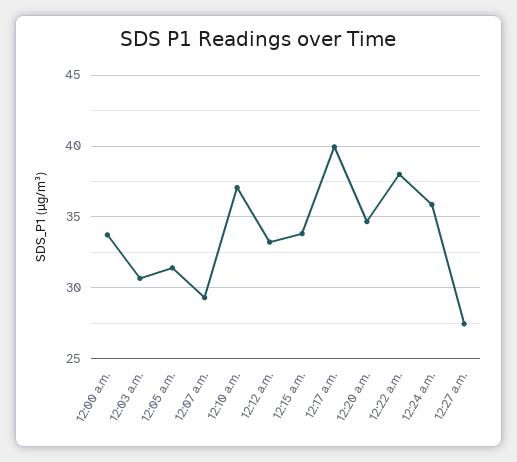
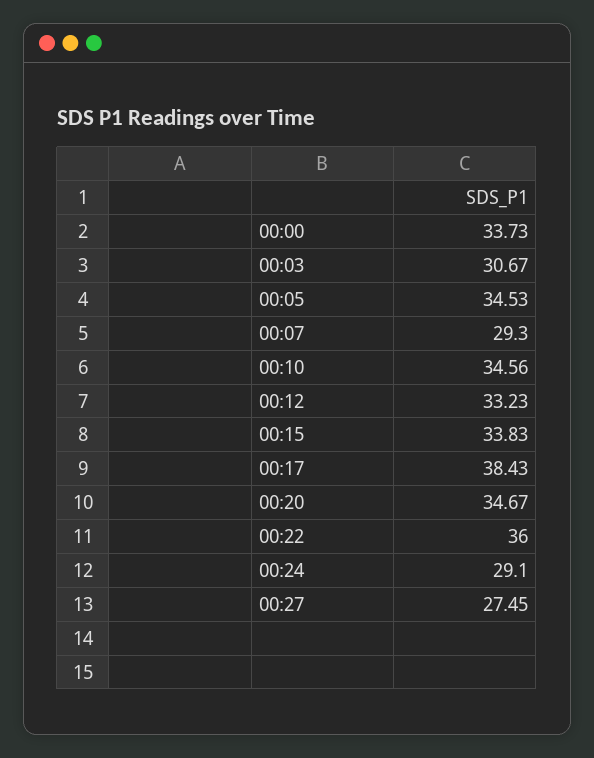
  {
    "12:00 a.m.": 33.73,
    "12:03 a.m.": 30.67,
-   "12:05 a.m.": 31.5,
+   "12:05 a.m.": 34.53,
    "12:07 a.m.": 29.3,
-   "12:10 a.m.": 37,
+   "12:10 a.m.": 34.56,
    "12:12 a.m.": 33.23,
    "12:15 a.m.": 33.83,
-   "12:17 a.m.": 40,
+   "12:17 a.m.": 38.43,
    "12:20 a.m.": 34.67,
-   "12:22 a.m.": 38,
+   "12:22 a.m.": 36,
-   "12:24 a.m.": 36,
+   "12:24 a.m.": 29.1,
    "12:27 a.m.": 27.45
  }

